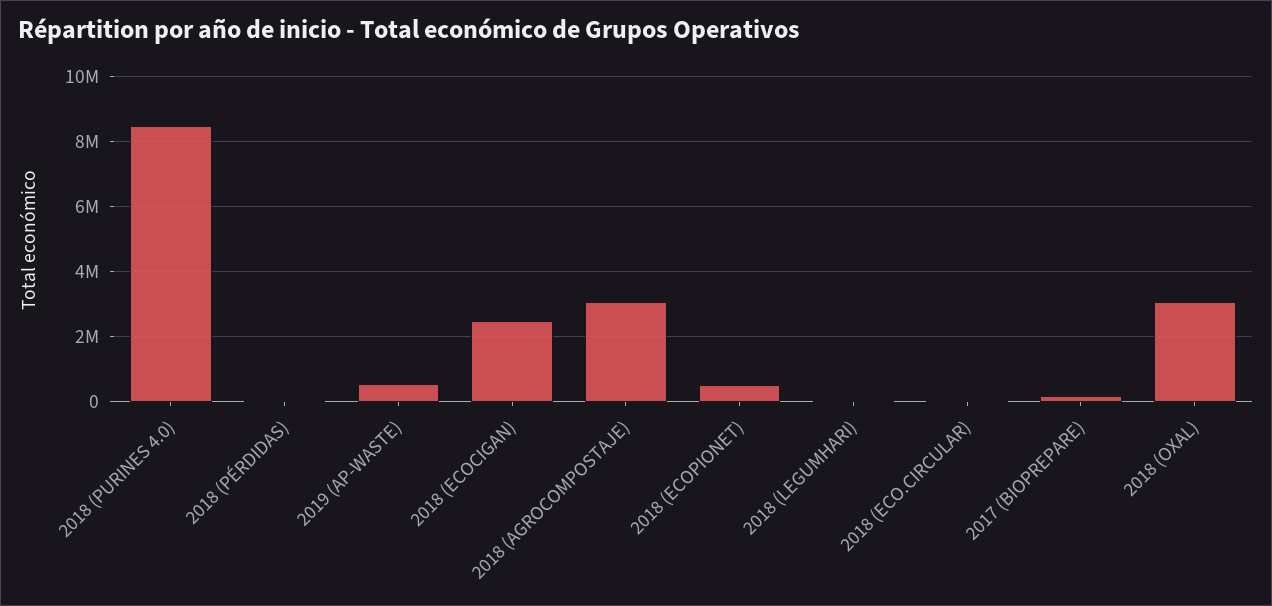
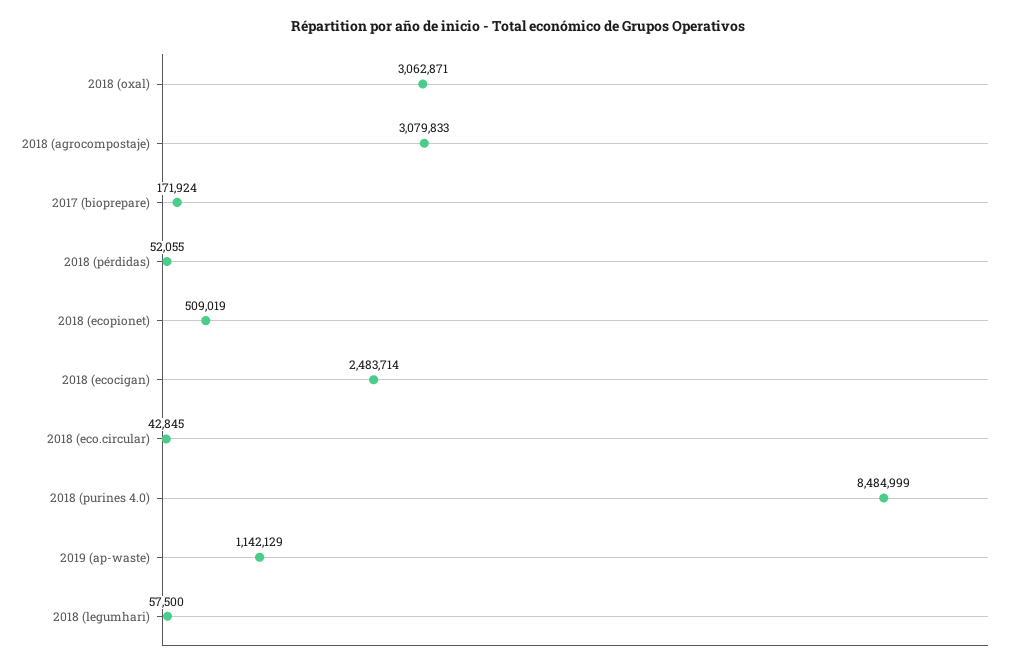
  {
    "2018 (PURINES 4.0)": 8484999,
    "2018 (PÉRDIDAS)": 52055,
-   "2019 (AP-WASTE)": 600000,
+   "2019 (AP-WASTE)": 1142129,
    "2018 (ECOCIGAN)": 2483714,
    "2018 (AGROCOMPOSTAJE)": 3079833,
    "2018 (ECOPIONET)": 509019,
    "2018 (LEGUMHARI)": 57500,
    "2018 (ECO.CIRCULAR)": 42845,
    "2017 (BIOPREPARE)": 171924,
    "2018 (OXAL)": 3062871
  }

